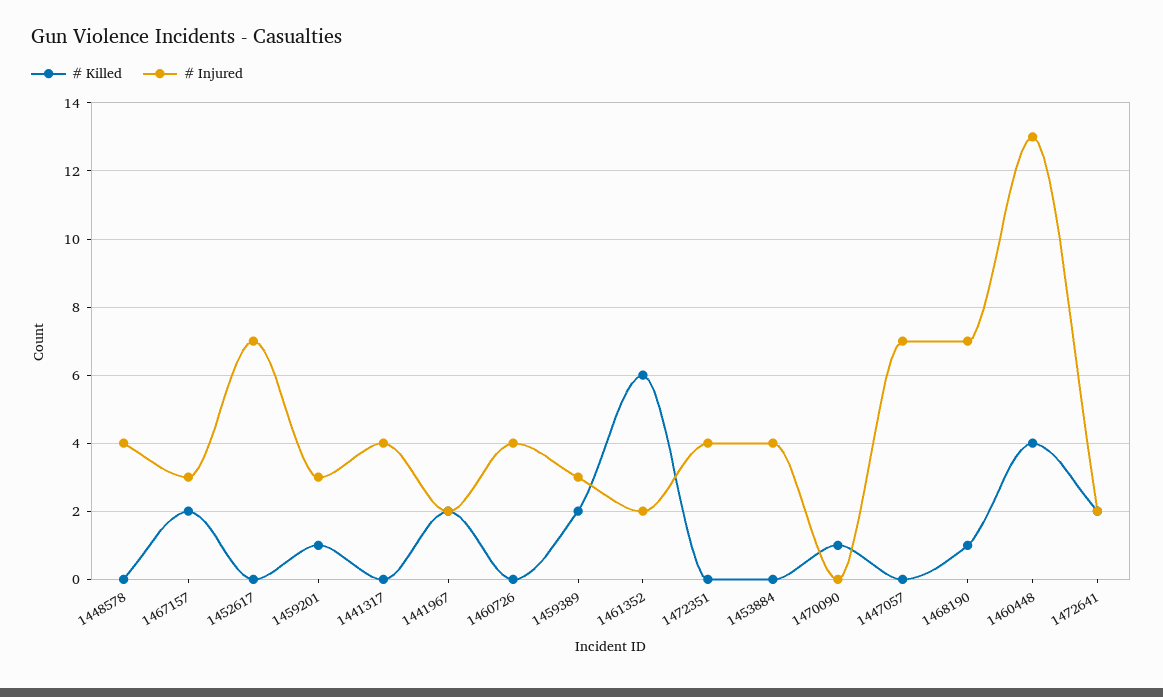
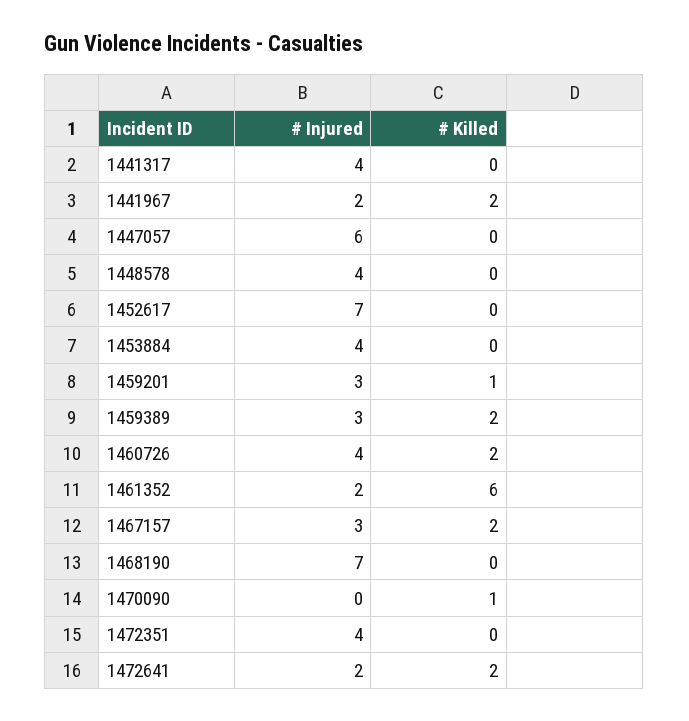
  {
    "# Killed": {
      "1448578": 0,
      "1467157": 2,
      "1452617": 0,
      "1459201": 1,
      "1441317": 0,
      "1441967": 2,
-     "1460726": 0,
+     "1460726": 2,
      "1459389": 2,
      "1461352": 6,
      "1472351": 0,
      "1453884": 0,
      "1470090": 1,
      "1447057": 0,
-     "1468190": 1,
+     "1468190": 0,
-     "1460448": 4,
      "1472641": 2
    },
    "# Injured": {
      "1448578": 4,
      "1467157": 3,
      "1452617": 7,
      "1459201": 3,
      "1441317": 4,
      "1441967": 2,
      "1460726": 4,
      "1459389": 3,
      "1461352": 2,
      "1472351": 4,
      "1453884": 4,
      "1470090": 0,
-     "1447057": 7,
+     "1447057": 6,
      "1468190": 7,
-     "1460448": 13,
      "1472641": 2
    }
  }

